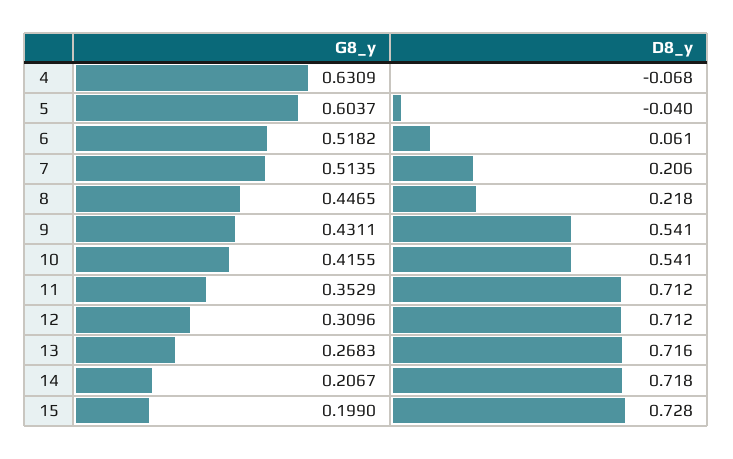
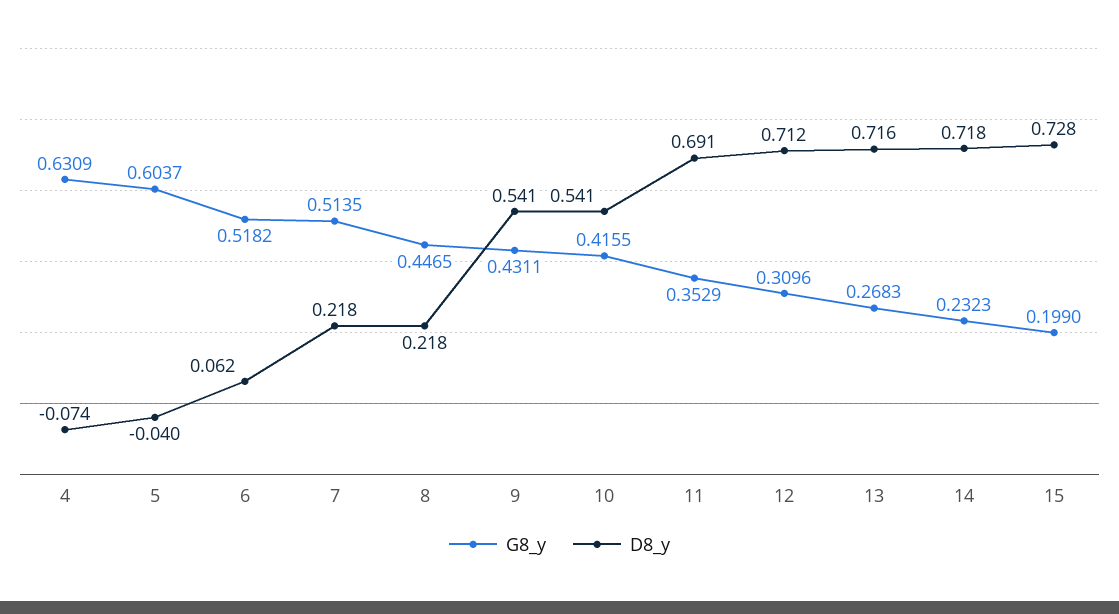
  {
    "G8_y": {
      "4": 0.6309,
      "5": 0.6037,
      "6": 0.5182,
      "7": 0.5135,
      "8": 0.4465,
      "9": 0.4311,
      "10": 0.4155,
      "11": 0.3529,
      "12": 0.3096,
      "13": 0.2683,
-     "14": 0.2067,
+     "14": 0.2323,
      "15": 0.199
    },
    "D8_y": {
-     "4": -0.068,
+     "4": -0.074,
      "5": -0.04,
-     "6": 0.061,
+     "6": 0.062,
-     "7": 0.206,
+     "7": 0.218,
      "8": 0.218,
      "9": 0.541,
      "10": 0.541,
-     "11": 0.712,
+     "11": 0.691,
      "12": 0.712,
      "13": 0.716,
      "14": 0.718,
      "15": 0.728
    }
  }

